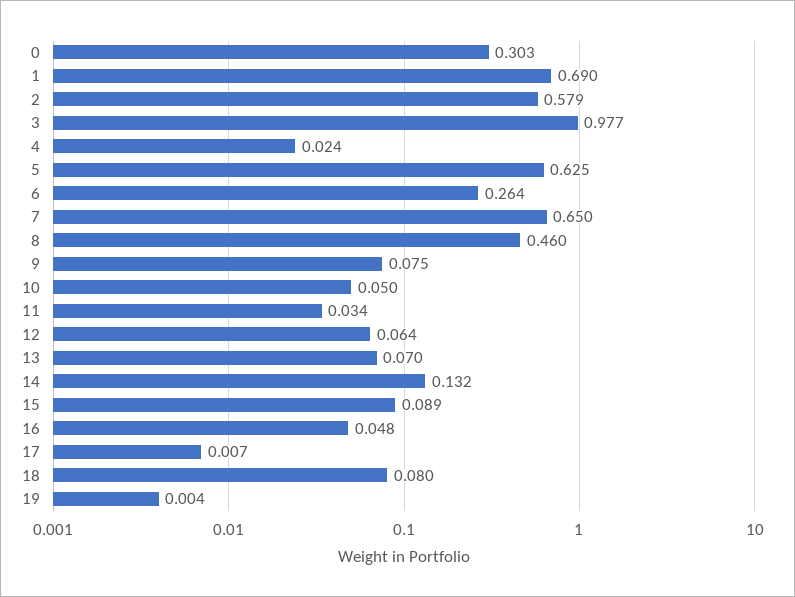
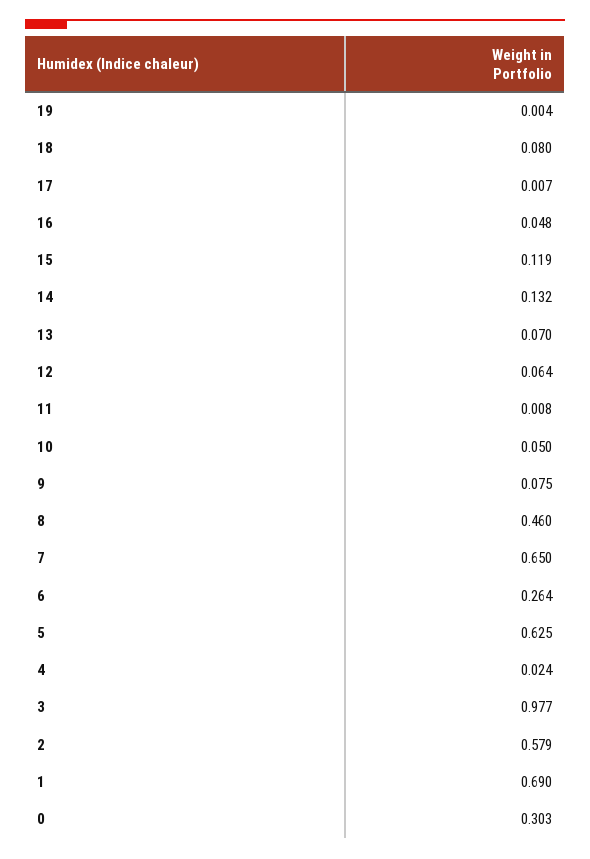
  {
    "0": 0.303,
    "1": 0.69,
    "2": 0.579,
    "3": 0.977,
    "4": 0.024,
    "5": 0.625,
    "6": 0.264,
    "7": 0.65,
    "8": 0.46,
    "9": 0.075,
    "10": 0.05,
-   "11": 0.034,
+   "11": 0.008,
    "12": 0.064,
    "13": 0.07,
    "14": 0.132,
-   "15": 0.089,
+   "15": 0.119,
    "16": 0.048,
    "17": 0.007,
    "18": 0.08,
    "19": 0.004
  }

